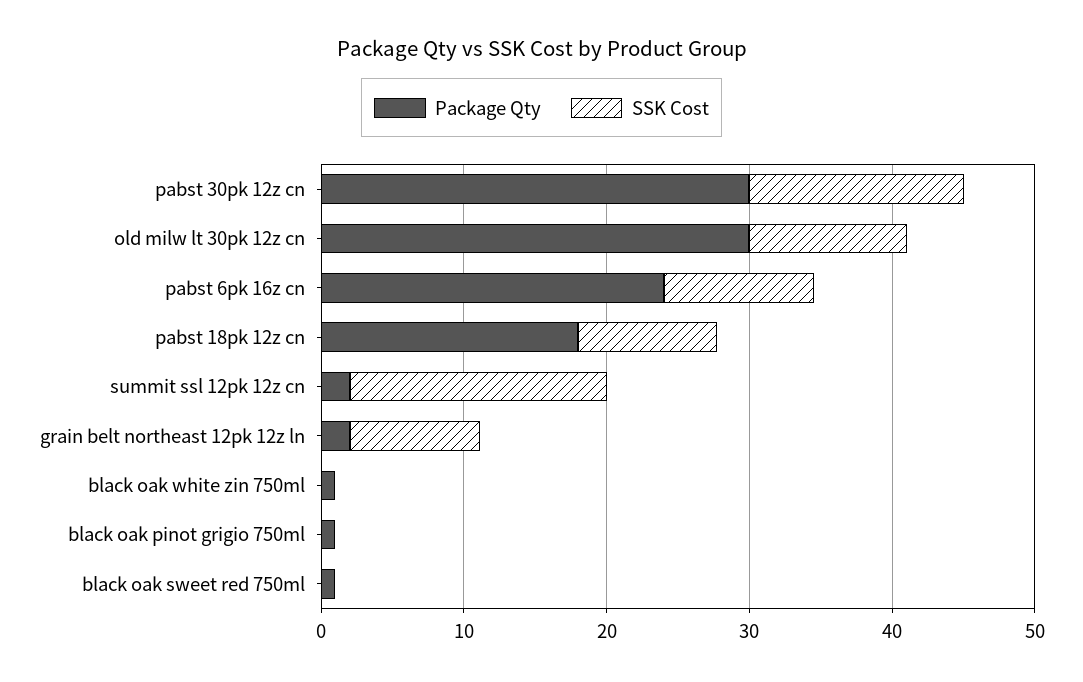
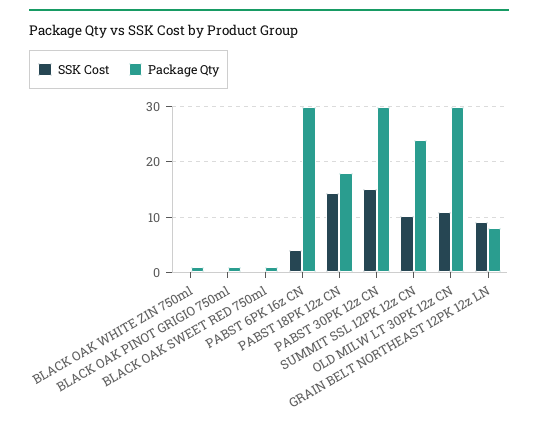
  {
    "Package Qty": {
      "pabst 30pk 12z cn": 30,
      "old milw lt 30pk 12z cn": 30,
-     "pabst 6pk 16z cn": 24,
+     "pabst 6pk 16z cn": 30,
      "pabst 18pk 12z cn": 18,
-     "summit ssl 12pk 12z cn": 2,
+     "summit ssl 12pk 12z cn": 24,
-     "grain belt northeast 12pk 12z ln": 2,
+     "grain belt northeast 12pk 12z ln": 8,
      "black oak white zin 750ml": 2,
      "black oak pinot grigio 750ml": 2,
      "black oak sweet red 750ml": 2
    },
    "SSK Cost": {
      "pabst 30pk 12z cn": 16,
      "old milw lt 30pk 12z cn": 12,
-     "pabst 6pk 16z cn": 10,
+     "pabst 6pk 16z cn": 4,
-     "pabst 18pk 12z cn": 10,
+     "pabst 18pk 12z cn": 14,
-     "summit ssl 12pk 12z cn": 18,
+     "summit ssl 12pk 12z cn": 10,
      "grain belt northeast 12pk 12z ln": 10,
      "black oak white zin 750ml": 0,
      "black oak pinot grigio 750ml": 0,
      "black oak sweet red 750ml": 0
    }
  }

